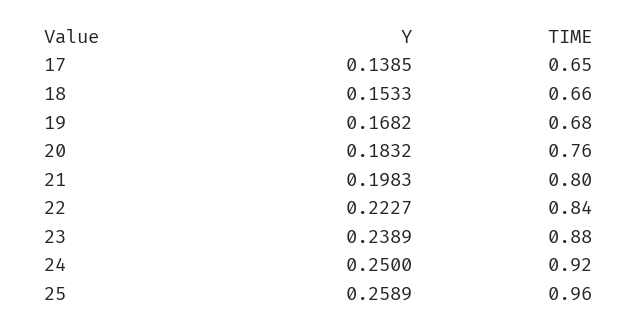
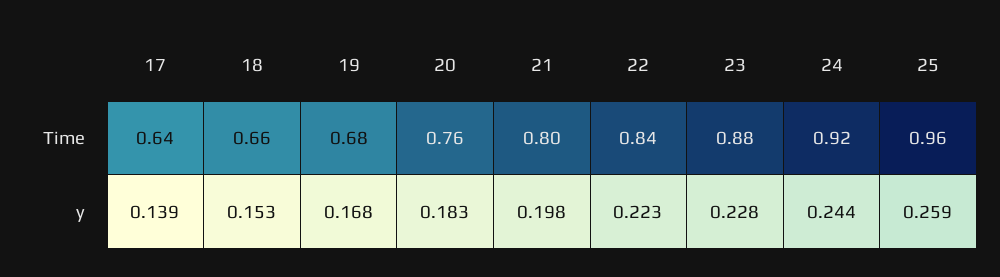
  {
    "Y": {
      "17": 0.1385,
      "18": 0.1533,
      "19": 0.1682,
      "20": 0.1832,
      "21": 0.1983,
      "22": 0.2227,
-     "23": 0.2389,
+     "23": 0.228,
-     "24": 0.25,
+     "24": 0.244,
      "25": 0.2589
    },
    "TIME": {
-     "17": 0.65,
+     "17": 0.64,
      "18": 0.66,
      "19": 0.68,
      "20": 0.76,
      "21": 0.8,
      "22": 0.84,
      "23": 0.88,
      "24": 0.92,
      "25": 0.96
    }
  }

